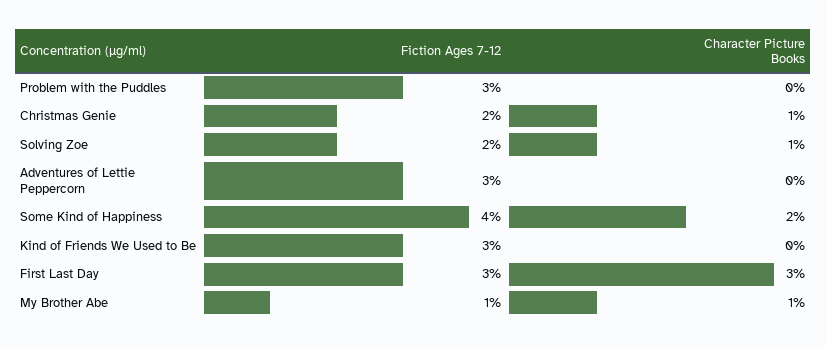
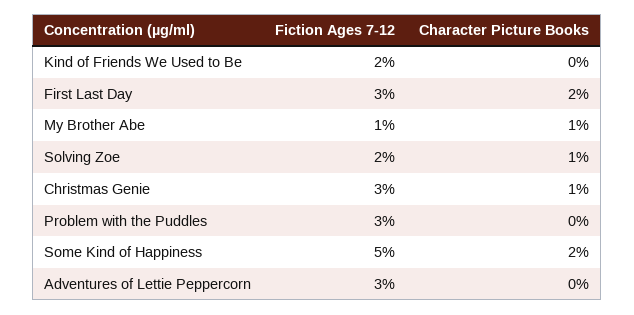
  {
    "Fiction Ages 7-12": {
      "Problem with the Puddles": 3,
-     "Christmas Genie": 2,
+     "Christmas Genie": 3,
      "Solving Zoe": 2,
      "Adventures of Lettie Peppercorn": 3,
-     "Some Kind of Happiness": 4,
+     "Some Kind of Happiness": 5,
-     "Kind of Friends We Used to Be": 3,
+     "Kind of Friends We Used to Be": 2,
      "First Last Day": 3,
      "My Brother Abe": 1
    },
    "Character Picture Books": {
      "Problem with the Puddles": 0,
      "Christmas Genie": 1,
      "Solving Zoe": 1,
      "Adventures of Lettie Peppercorn": 0,
      "Some Kind of Happiness": 2,
      "Kind of Friends We Used to Be": 0,
-     "First Last Day": 3,
+     "First Last Day": 2,
      "My Brother Abe": 1
    }
  }

